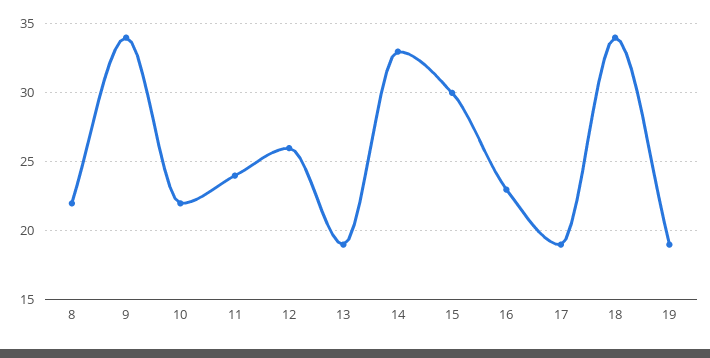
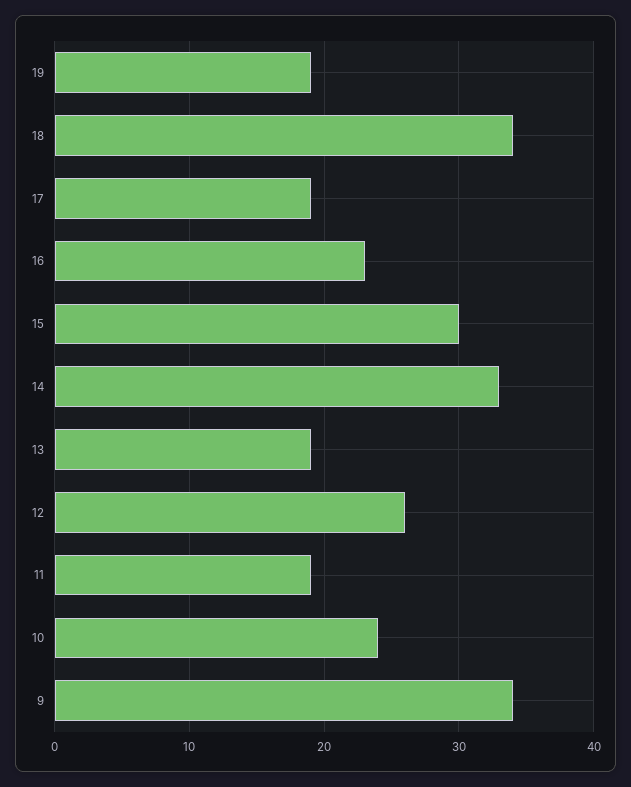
  {
-   "8": 22,
    "9": 34,
-   "10": 22,
+   "10": 24,
-   "11": 24,
+   "11": 19,
    "12": 26,
    "13": 19,
    "14": 33,
    "15": 30,
    "16": 23,
    "17": 19,
    "18": 34,
    "19": 19
  }

